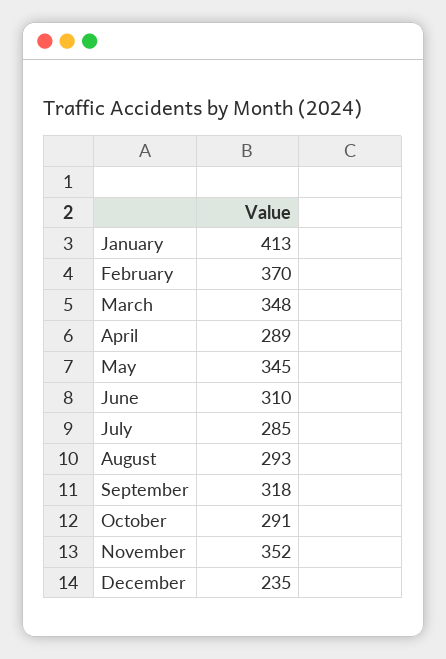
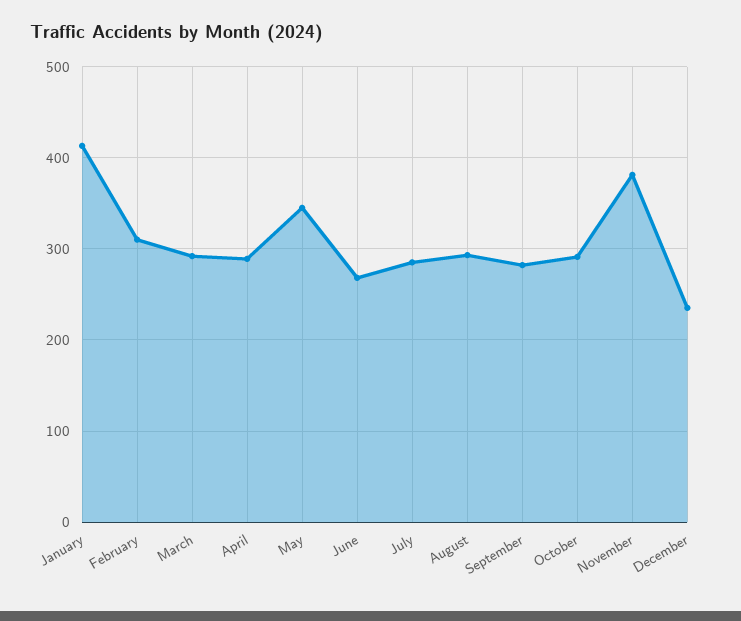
  {
    "January": 413,
-   "February": 370,
+   "February": 310,
-   "March": 348,
+   "March": 290,
    "April": 289,
    "May": 345,
-   "June": 310,
+   "June": 270,
    "July": 285,
    "August": 293,
-   "September": 318,
+   "September": 280,
    "October": 291,
-   "November": 352,
+   "November": 380,
    "December": 235
  }

